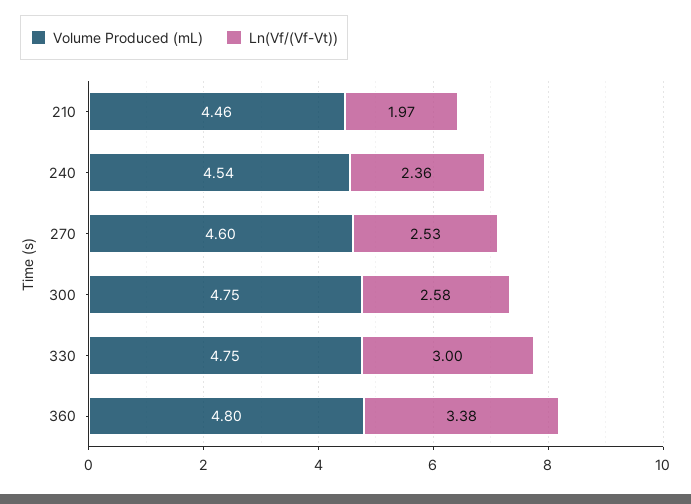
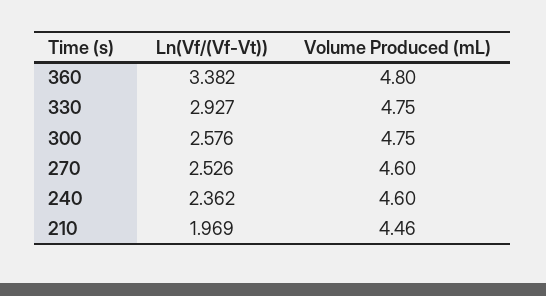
  {
    "Volume Produced (mL)": {
      "210": 4.46,
-     "240": 4.54,
+     "240": 4.6,
      "270": 4.6,
      "300": 4.75,
      "330": 4.75,
      "360": 4.8
    },
    "Ln(Vf/(Vf-Vt))": {
      "210": 1.969,
      "240": 2.362,
      "270": 2.526,
      "300": 2.576,
-     "330": 3,
+     "330": 2.927,
      "360": 3.382
    }
  }

